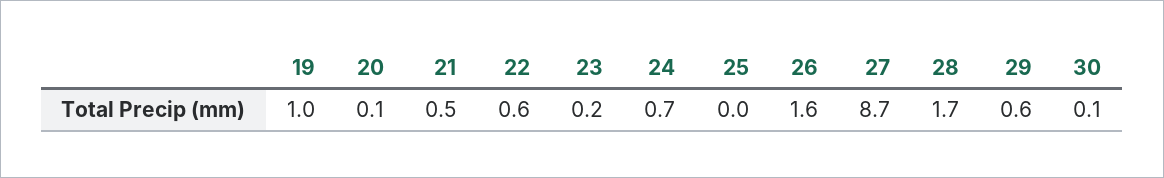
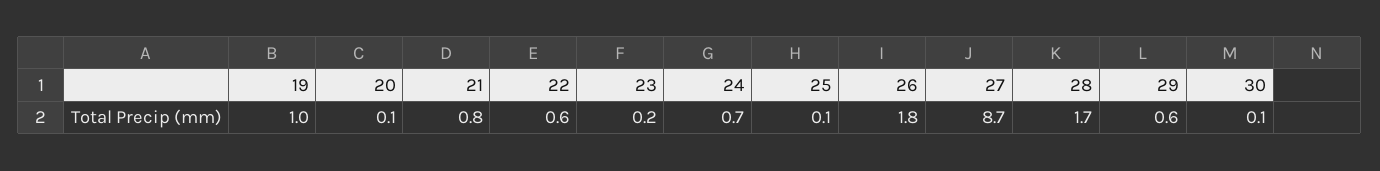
  {
    "19": 1,
    "20": 0.1,
-   "21": 0.5,
+   "21": 0.8,
    "22": 0.6,
    "23": 0.2,
    "24": 0.7,
-   "25": 0,
+   "25": 0.1,
-   "26": 1.6,
+   "26": 1.8,
    "27": 8.7,
    "28": 1.7,
    "29": 0.6,
    "30": 0.1
  }

